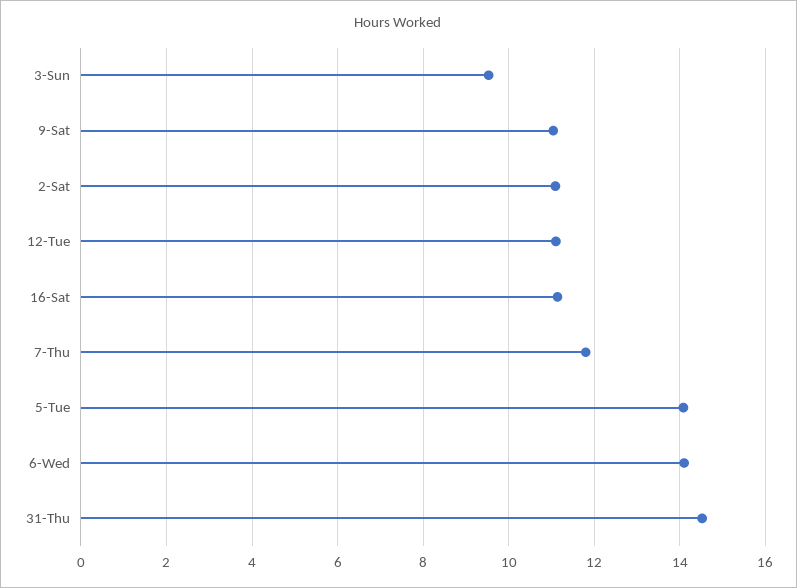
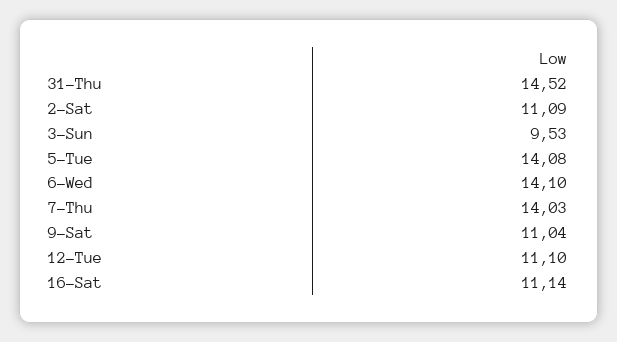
  {
    "3-Sun": 9.53,
    "9-Sat": 11.04,
    "2-Sat": 11.09,
    "12-Tue": 11.1,
    "16-Sat": 11.14,
-   "7-Thu": 11.8,
+   "7-Thu": 14.03,
    "5-Tue": 14.08,
    "6-Wed": 14.1,
    "31-Thu": 14.52
  }

